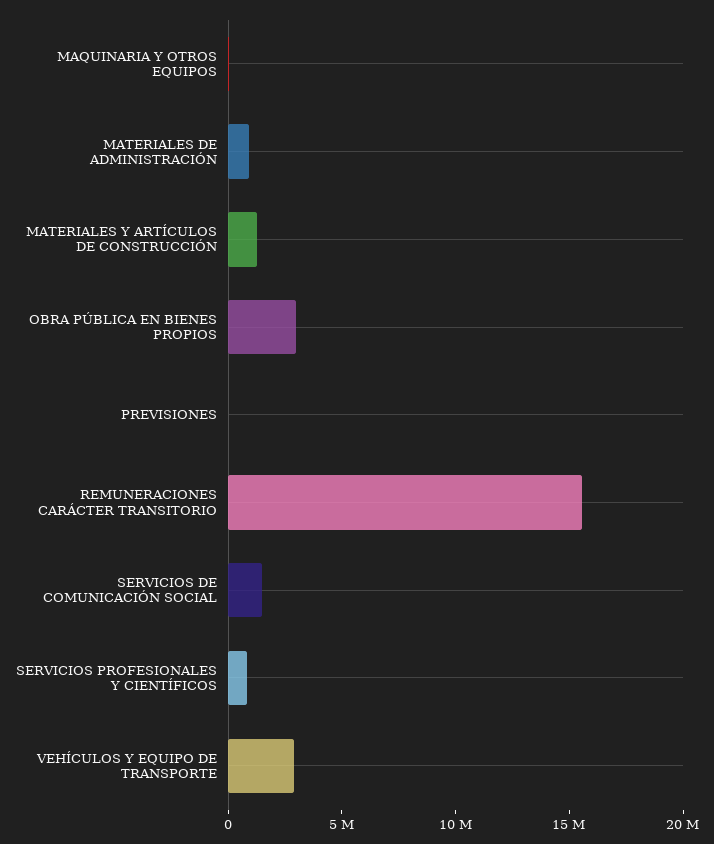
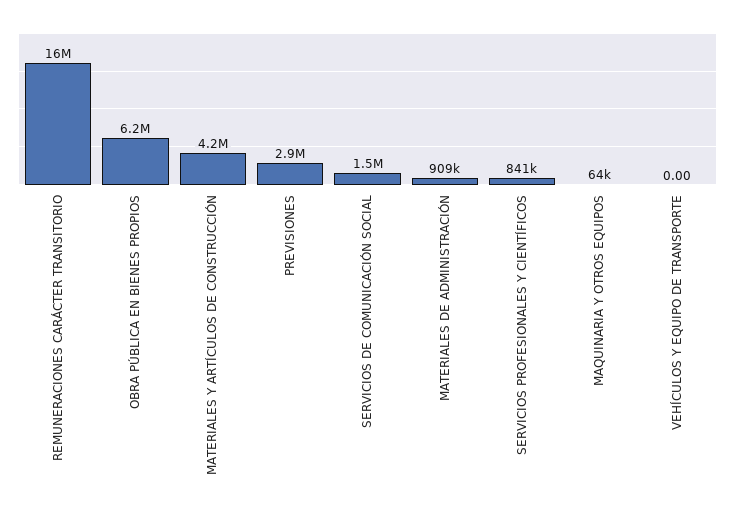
  {
    "MAQUINARIA Y OTROS EQUIPOS": 64000,
    "MATERIALES DE ADMINISTRACIÓN": 909000,
-   "MATERIALES Y ARTÍCULOS DE CONSTRUCCIÓN": 1000000,
+   "MATERIALES Y ARTÍCULOS DE CONSTRUCCIÓN": 4200000,
-   "OBRA PÚBLICA EN BIENES PROPIOS": 3000000,
+   "OBRA PÚBLICA EN BIENES PROPIOS": 6200000,
-   "PREVISIONES": 0,
+   "PREVISIONES": 2900000,
    "REMUNERACIONES CARÁCTER TRANSITORIO": 16000000,
    "SERVICIOS DE COMUNICACIÓN SOCIAL": 1500000,
    "SERVICIOS PROFESIONALES Y CIENTÍFICOS": 841000,
-   "VEHÍCULOS Y EQUIPO DE TRANSPORTE": 3000000
+   "VEHÍCULOS Y EQUIPO DE TRANSPORTE": 0
  }

